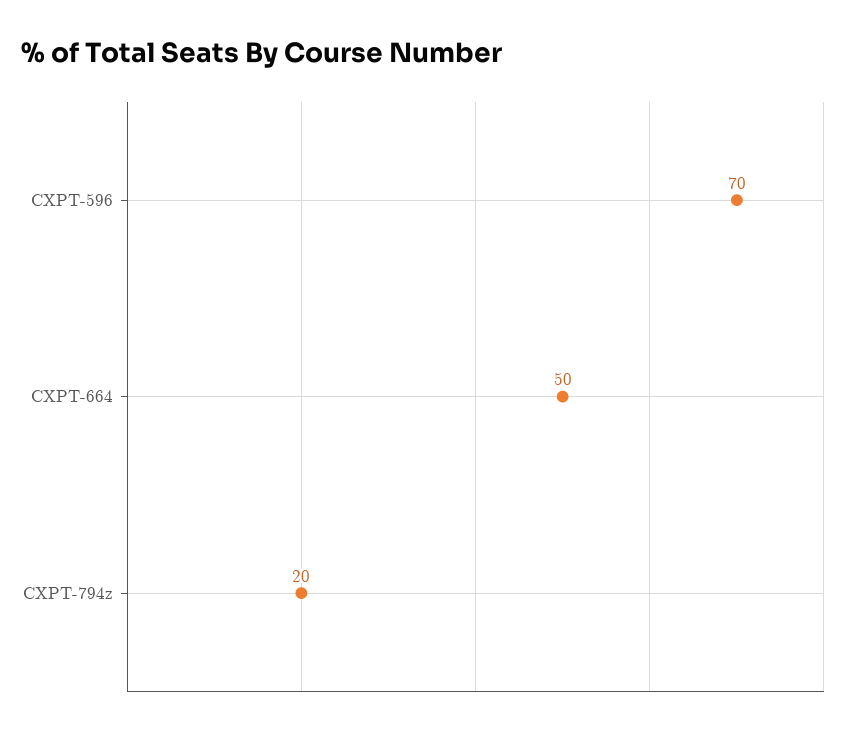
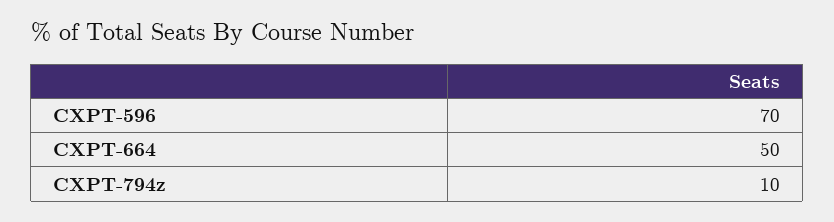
  {
    "CXPT-596": 70,
    "CXPT-664": 50,
-   "CXPT-794z": 20
+   "CXPT-794z": 10
  }

